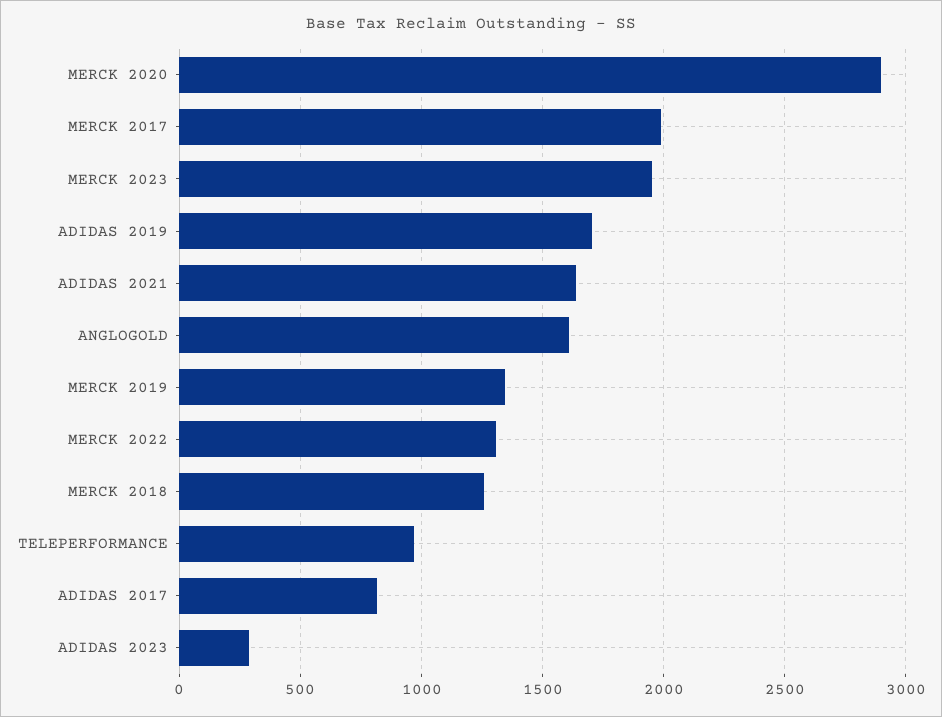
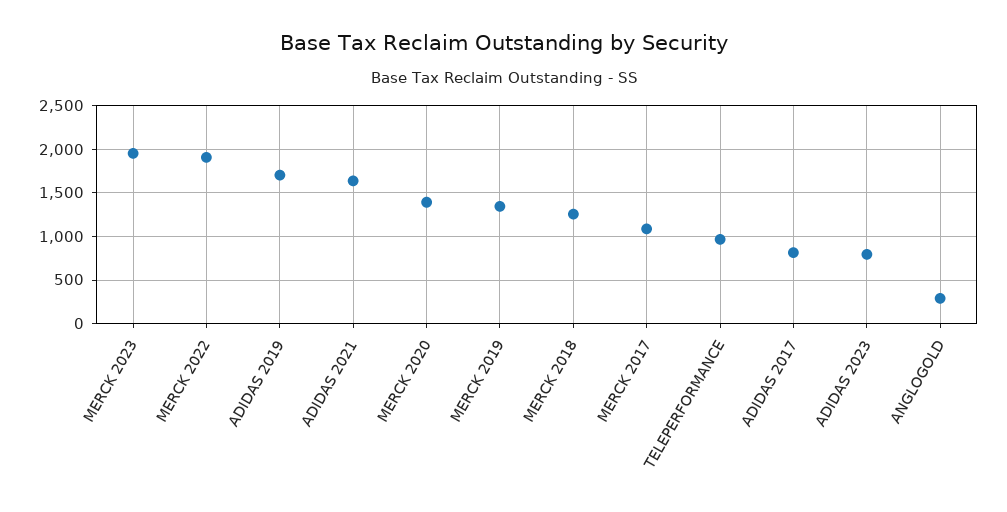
  {
-   "MERCK 2020": 2900,
+   "MERCK 2020": 1400,
-   "MERCK 2017": 2000,
+   "MERCK 2017": 1100,
    "MERCK 2023": 1950,
    "ADIDAS 2019": 1700,
    "ADIDAS 2021": 1650,
-   "ANGLOGOLD": 1600,
+   "ANGLOGOLD": 300,
    "MERCK 2019": 1350,
-   "MERCK 2022": 1300,
+   "MERCK 2022": 1900,
    "MERCK 2018": 1250,
    "TELEPERFORMANCE": 950,
    "ADIDAS 2017": 800,
-   "ADIDAS 2023": 300
+   "ADIDAS 2023": 800
  }

